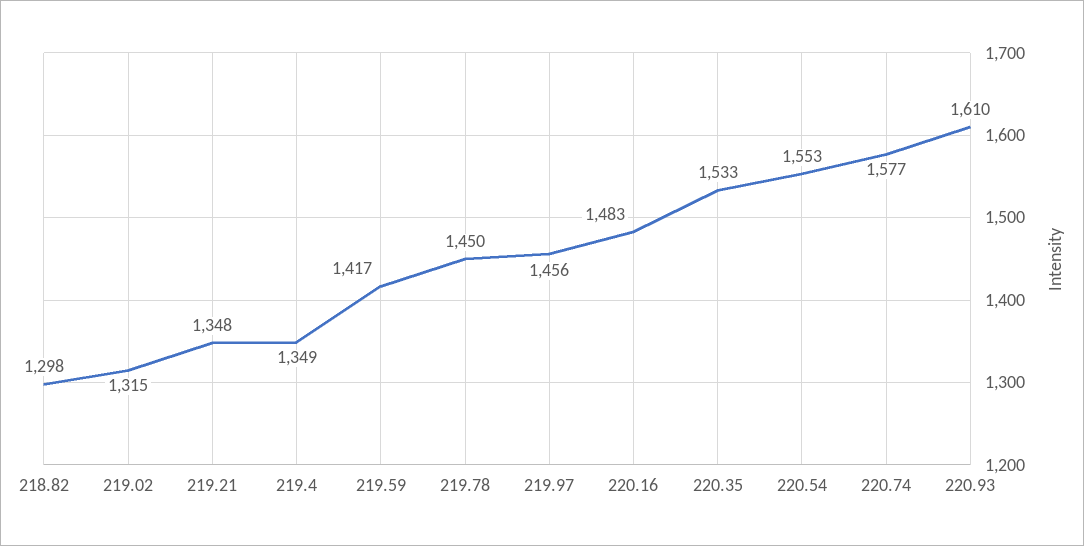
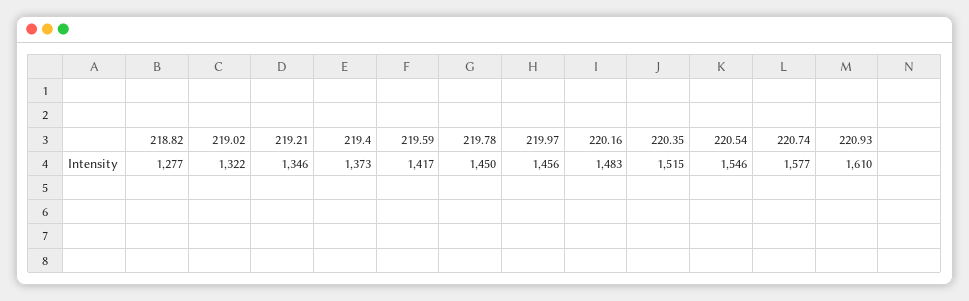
  {
-   "218.82": 1298,
+   "218.82": 1277,
-   "219.02": 1315,
+   "219.02": 1322,
-   "219.21": 1348,
+   "219.21": 1346,
-   "219.4": 1349,
+   "219.4": 1373,
    "219.59": 1417,
    "219.78": 1450,
    "219.97": 1456,
    "220.16": 1483,
-   "220.35": 1533,
+   "220.35": 1515,
-   "220.54": 1553,
+   "220.54": 1546,
    "220.74": 1577,
    "220.93": 1610
  }

